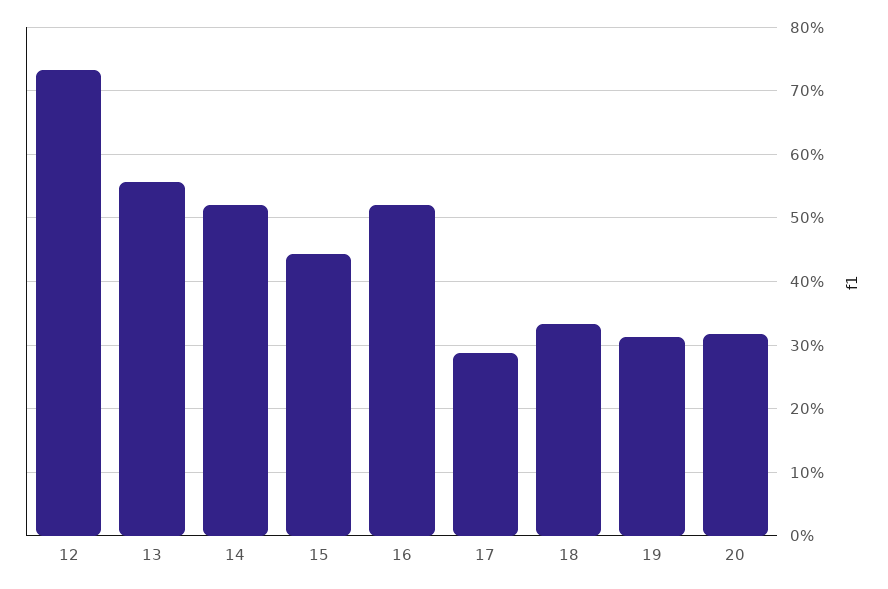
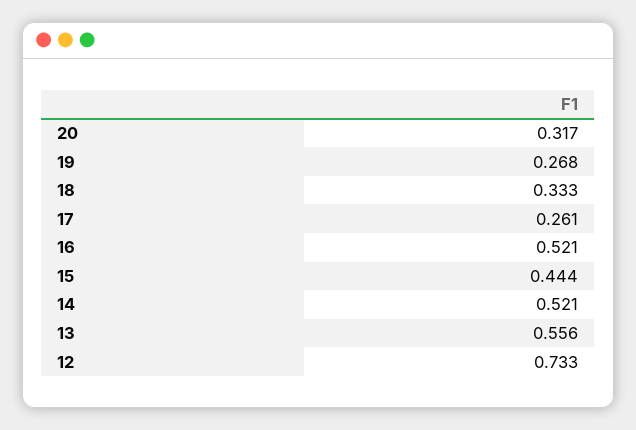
  {
    "12": 0.733,
    "13": 0.556,
    "14": 0.521,
    "15": 0.444,
    "16": 0.521,
-   "17": 0.29,
+   "17": 0.261,
    "18": 0.333,
-   "19": 0.31,
+   "19": 0.268,
    "20": 0.317
  }

